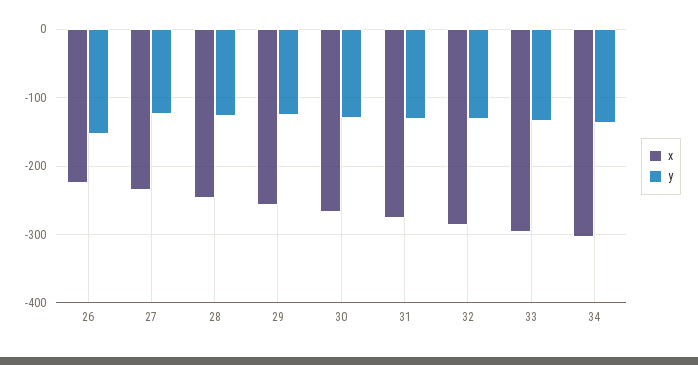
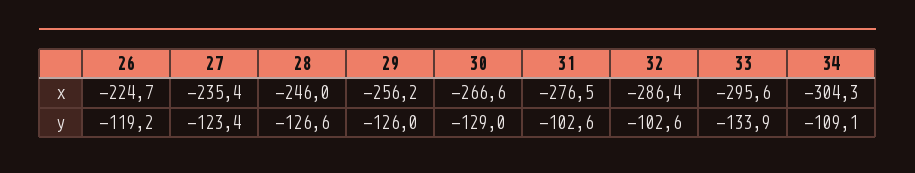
  {
    "x": {
      "26": -224.7,
      "27": -235.4,
      "28": -246,
      "29": -256.2,
      "30": -266.6,
      "31": -276.5,
      "32": -286.4,
      "33": -295.6,
      "34": -304.3
    },
    "y": {
-     "26": -150,
+     "26": -119.2,
      "27": -123.4,
      "28": -126.6,
      "29": -126,
      "30": -129,
-     "31": -130,
+     "31": -102.6,
-     "32": -130,
+     "32": -102.6,
      "33": -133.9,
-     "34": -140
+     "34": -109.1
    }
  }

